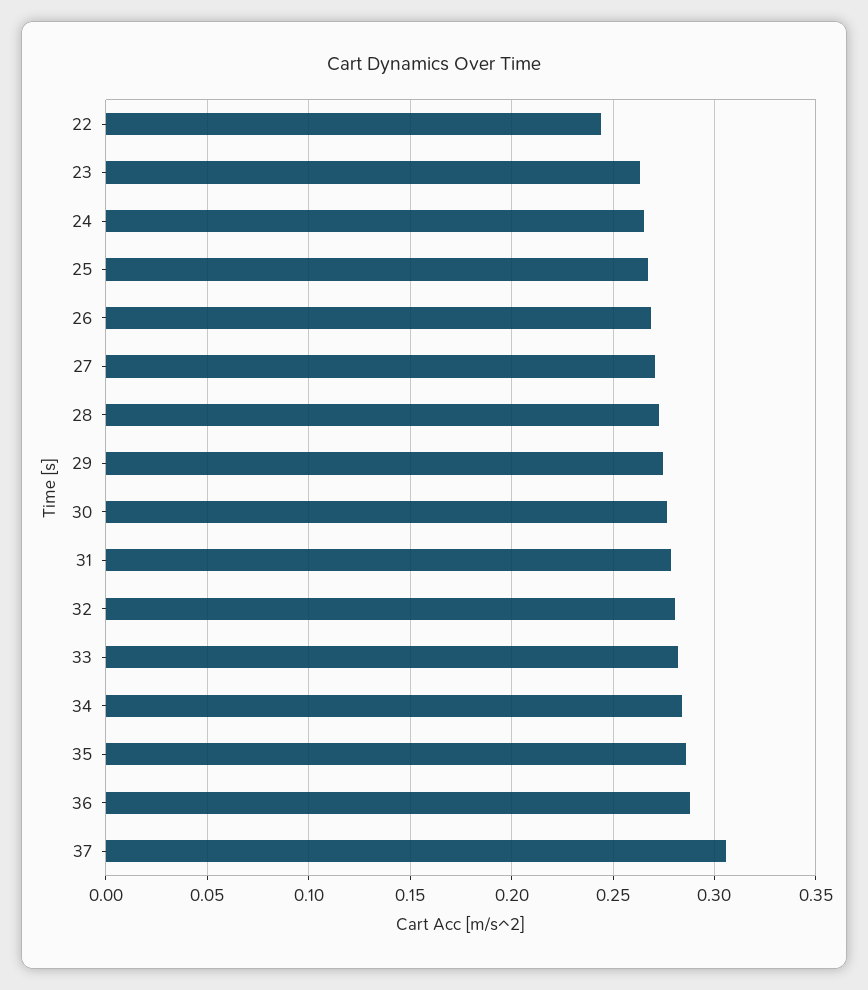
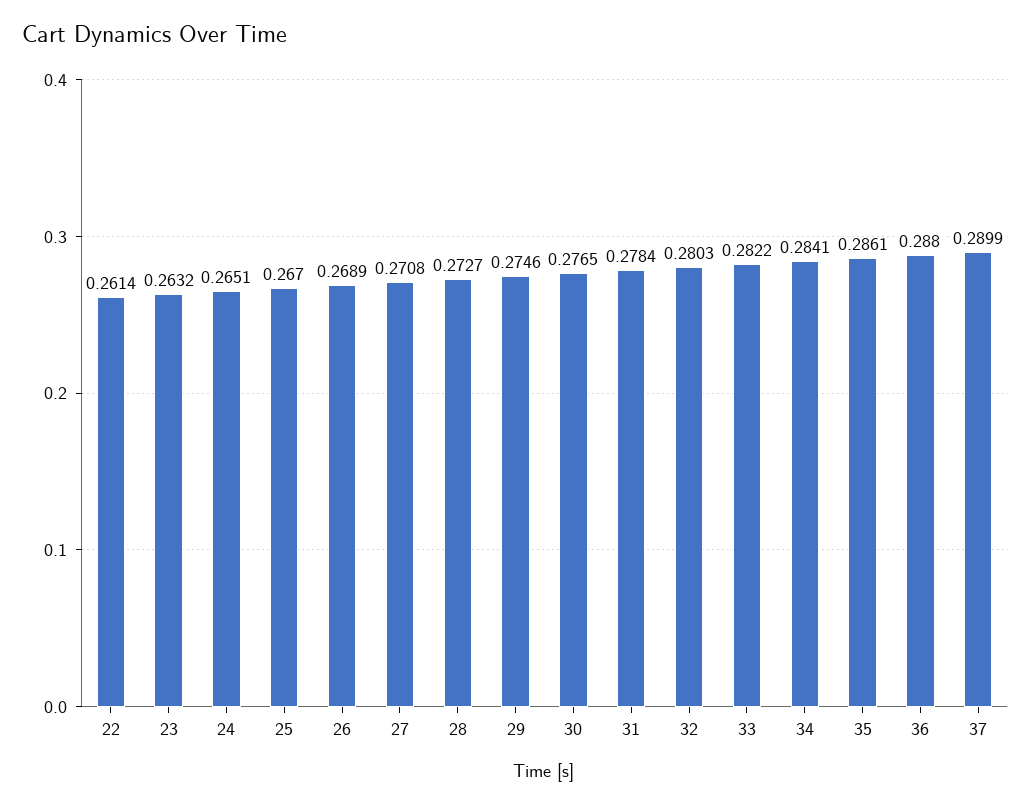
  {
-   "22": 0.245,
+   "22": 0.2614,
    "23": 0.2632,
    "24": 0.2651,
    "25": 0.267,
    "26": 0.2689,
    "27": 0.2708,
    "28": 0.2727,
    "29": 0.2746,
    "30": 0.2765,
    "31": 0.2784,
    "32": 0.2803,
    "33": 0.2822,
    "34": 0.2841,
    "35": 0.2861,
    "36": 0.288,
-   "37": 0.305
+   "37": 0.2899
  }

